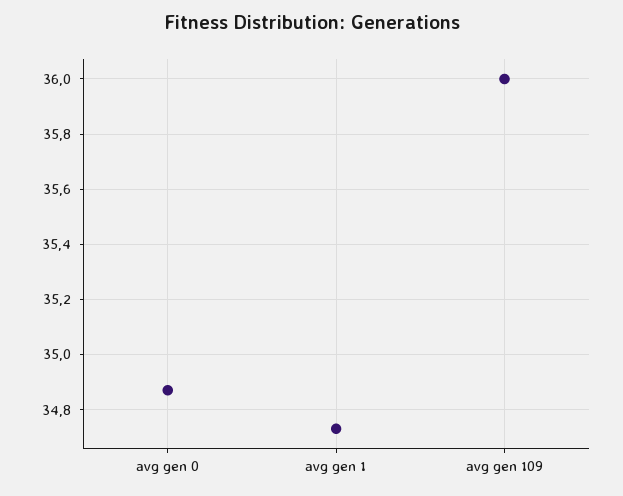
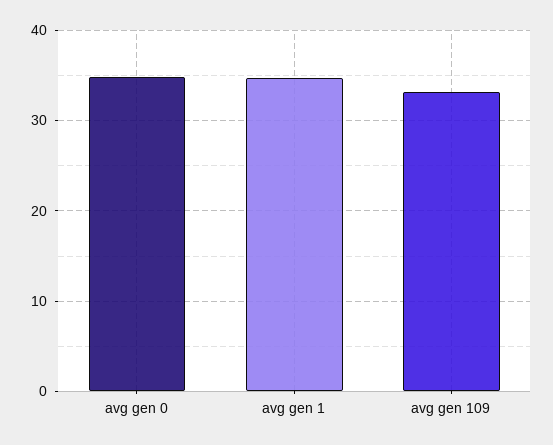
  {
    "avg gen 0": 34.85,
    "avg gen 1": 34.75,
-   "avg gen 109": 36
+   "avg gen 109": 33
  }

